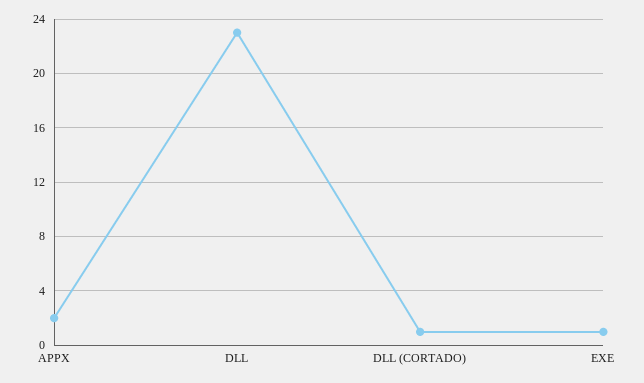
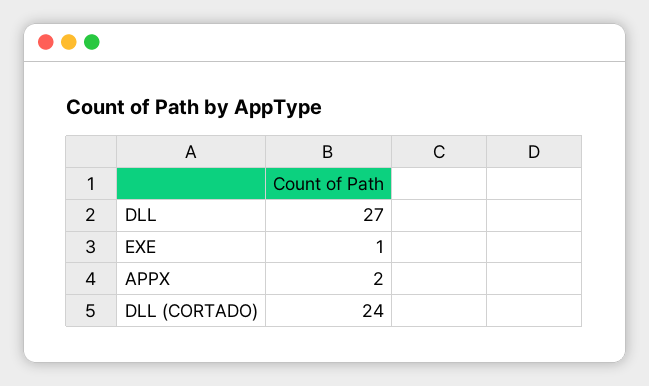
  {
    "APPX": 2,
-   "DLL": 23,
+   "DLL": 27,
-   "DLL (CORTADO)": 1,
+   "DLL (CORTADO)": 24,
    "EXE": 1
  }

